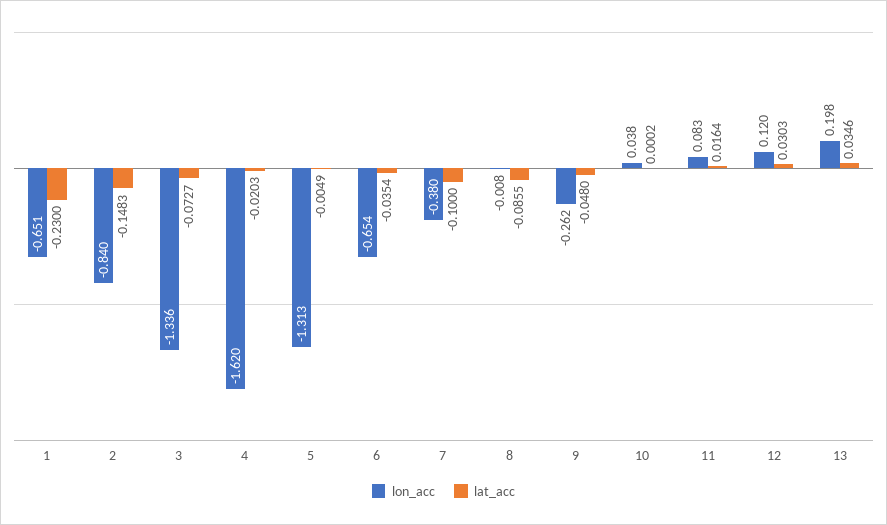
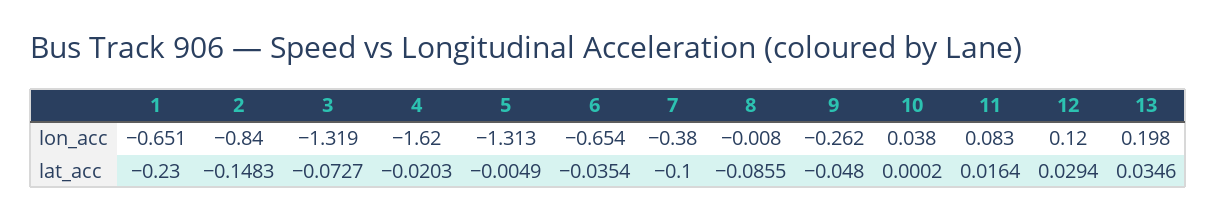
  {
    "lon_acc": {
      "1": -0.651,
      "2": -0.84,
-     "3": -1.336,
+     "3": -1.319,
      "4": -1.62,
      "5": -1.313,
      "6": -0.654,
      "7": -0.38,
      "8": -0.008,
      "9": -0.262,
      "10": 0.038,
      "11": 0.083,
      "12": 0.12,
      "13": 0.198
    },
    "lat_acc": {
      "1": -0.23,
      "2": -0.1483,
      "3": -0.0727,
      "4": -0.0203,
      "5": -0.0049,
      "6": -0.0354,
      "7": -0.1,
      "8": -0.0855,
      "9": -0.048,
      "10": 0.0002,
      "11": 0.0164,
-     "12": 0.0303,
+     "12": 0.0294,
      "13": 0.0346
    }
  }

